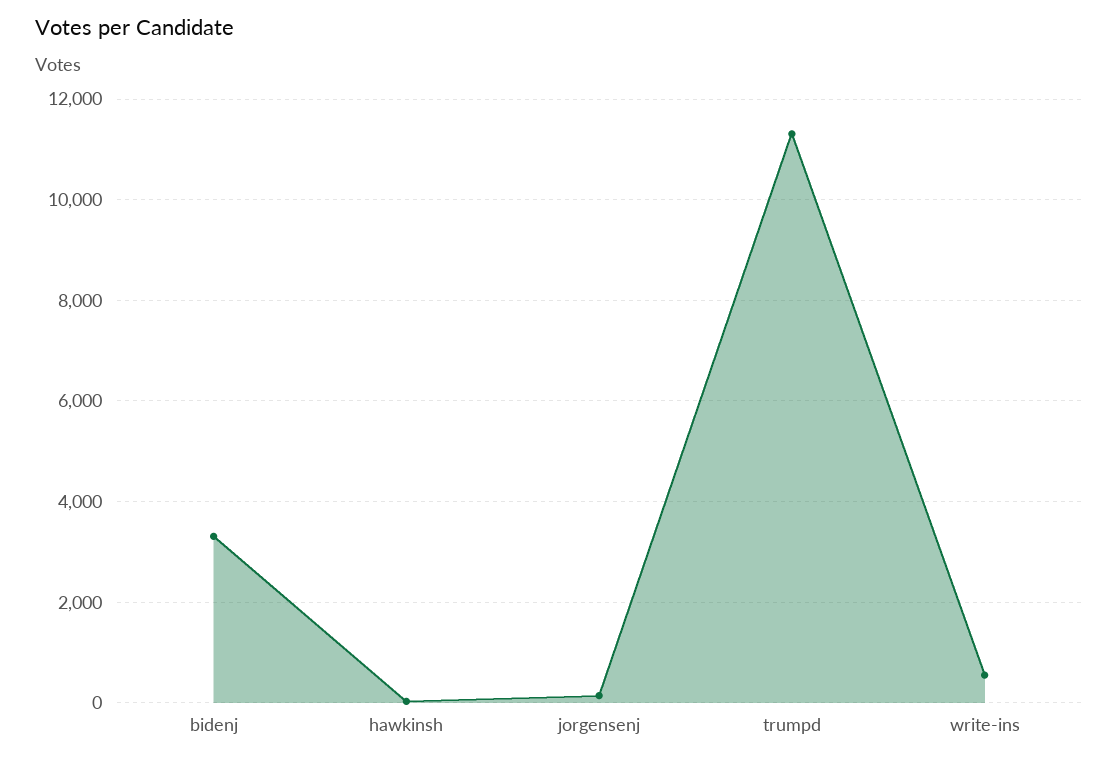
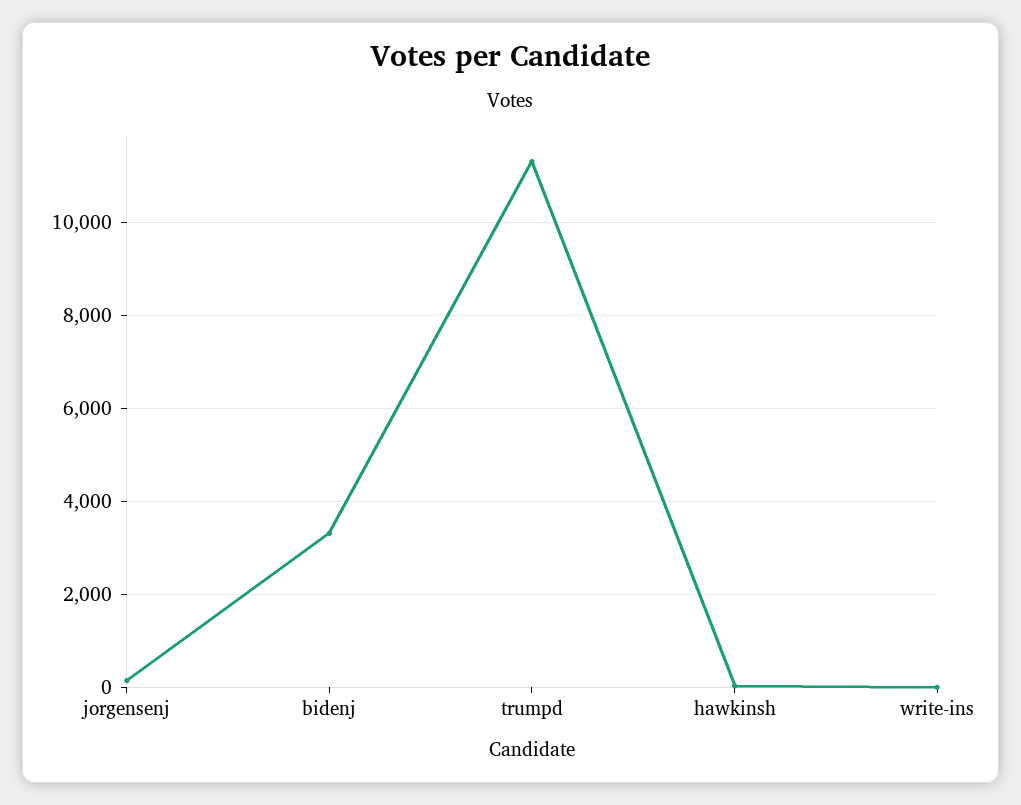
  {
    "bidenj": 3400,
    "hawkinsh": 0,
    "jorgensenj": 200,
    "trumpd": 11400,
-   "write-ins": 600
+   "write-ins": 0
  }

